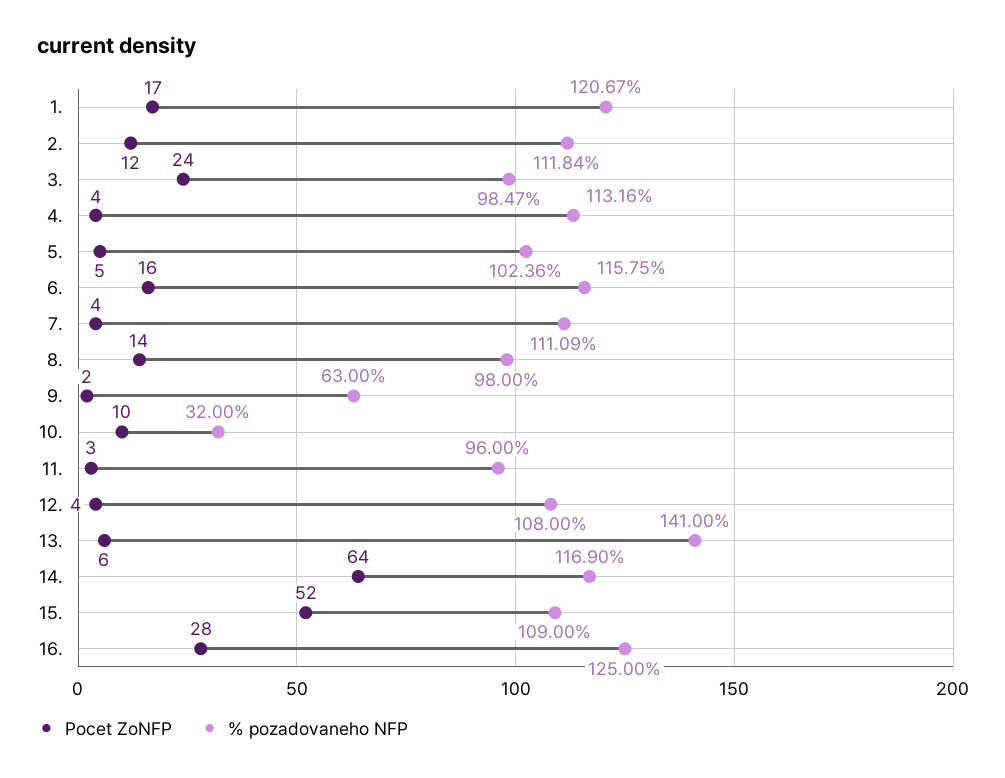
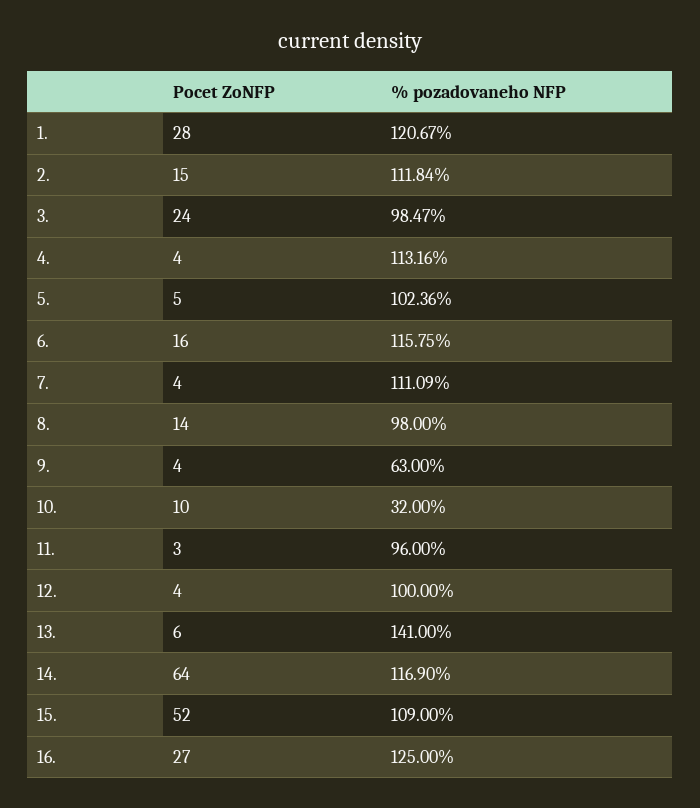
  {
    "Pocet ZoNFP": {
-     "1.": 17,
+     "1.": 28,
-     "2.": 12,
+     "2.": 15,
      "3.": 24,
      "4.": 4,
      "5.": 5,
      "6.": 16,
      "7.": 4,
      "8.": 14,
-     "9.": 2,
+     "9.": 4,
      "10.": 10,
      "11.": 3,
      "12.": 4,
      "13.": 6,
      "14.": 64,
      "15.": 52,
-     "16.": 28
+     "16.": 27
    },
    "% pozadovaneho NFP": {
      "1.": 120.67,
      "2.": 111.84,
      "3.": 98.47,
      "4.": 113.16,
      "5.": 102.36,
      "6.": 115.75,
      "7.": 111.09,
      "8.": 98,
      "9.": 63,
      "10.": 32,
      "11.": 96,
-     "12.": 108,
+     "12.": 100,
      "13.": 141,
      "14.": 116.9,
      "15.": 109,
      "16.": 125
    }
  }

